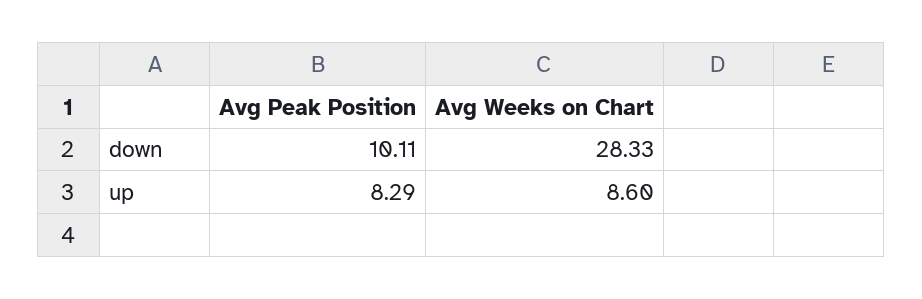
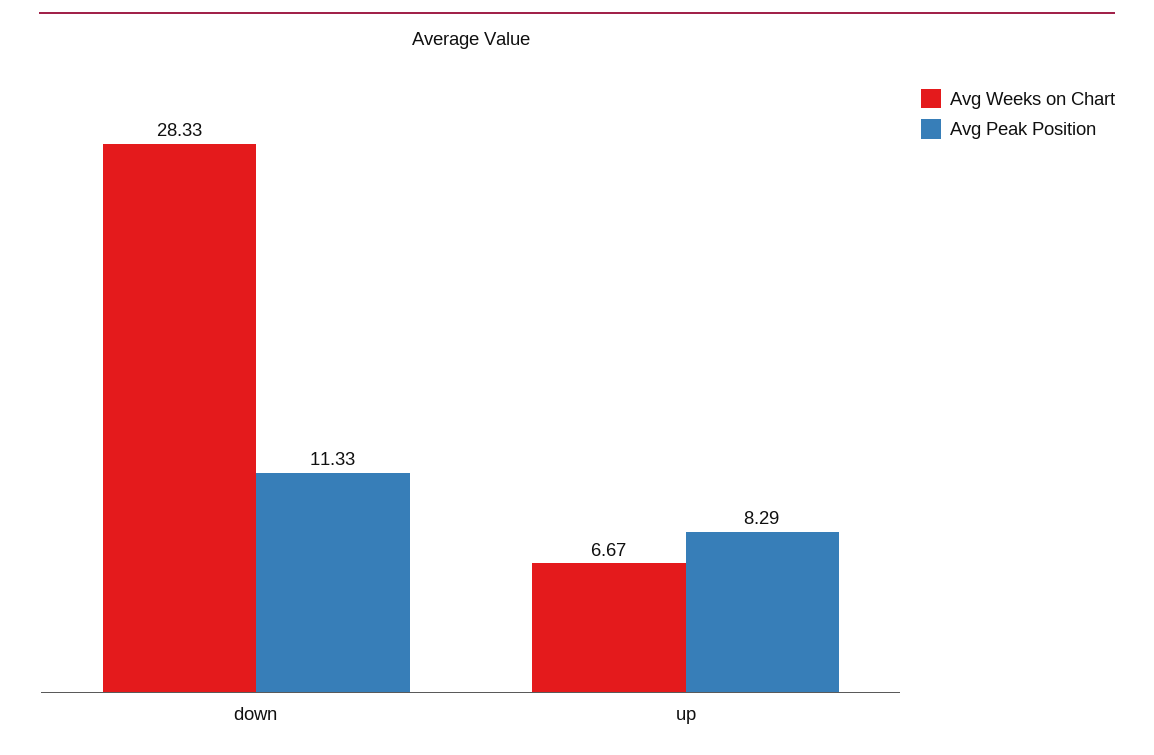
  {
    "Avg Peak Position": {
-     "down": 10.11,
+     "down": 11.33,
      "up": 8.29
    },
    "Avg Weeks on Chart": {
      "down": 28.33,
-     "up": 8.6
+     "up": 6.67
    }
  }

